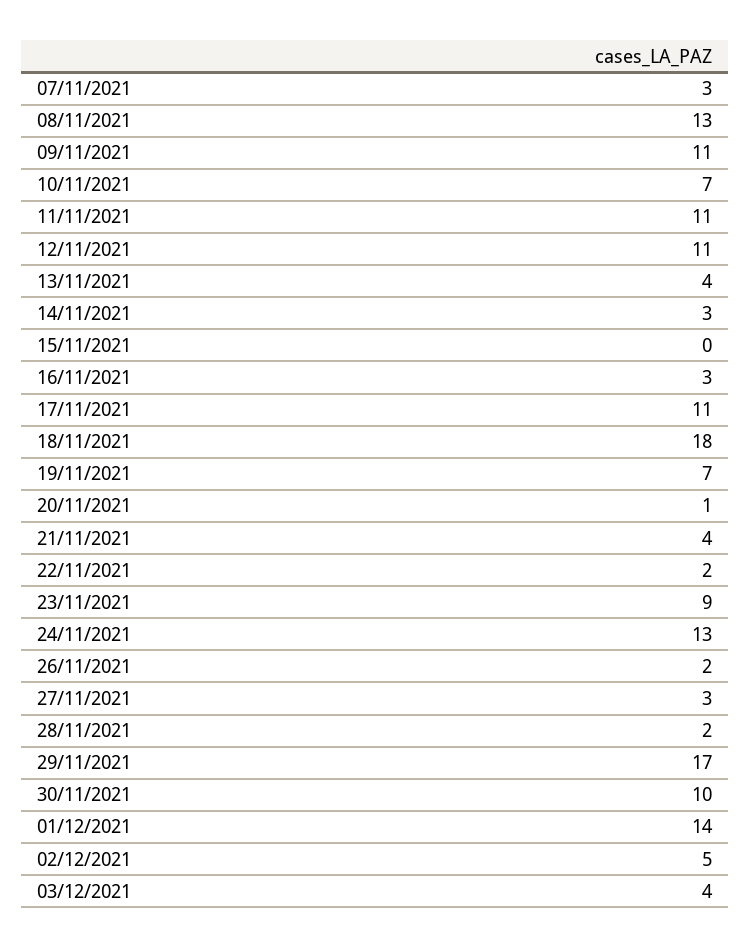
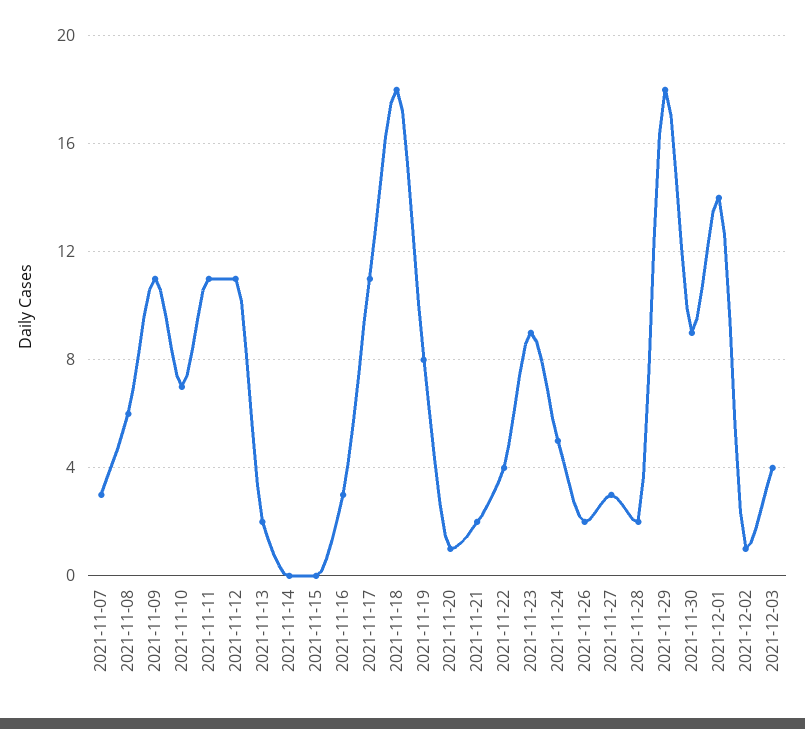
  {
    "07/11/2021": 3,
-   "08/11/2021": 13,
+   "08/11/2021": 6,
    "09/11/2021": 11,
    "10/11/2021": 7,
    "11/11/2021": 11,
    "12/11/2021": 11,
-   "13/11/2021": 4,
+   "13/11/2021": 2,
-   "14/11/2021": 3,
+   "14/11/2021": 0,
    "15/11/2021": 0,
    "16/11/2021": 3,
    "17/11/2021": 11,
    "18/11/2021": 18,
-   "19/11/2021": 7,
+   "19/11/2021": 8,
    "20/11/2021": 1,
-   "21/11/2021": 4,
+   "21/11/2021": 2,
-   "22/11/2021": 2,
+   "22/11/2021": 4,
    "23/11/2021": 9,
-   "24/11/2021": 13,
+   "24/11/2021": 5,
    "26/11/2021": 2,
    "27/11/2021": 3,
    "28/11/2021": 2,
-   "29/11/2021": 17,
+   "29/11/2021": 18,
-   "30/11/2021": 10,
+   "30/11/2021": 9,
    "01/12/2021": 14,
-   "02/12/2021": 5,
+   "02/12/2021": 1,
    "03/12/2021": 4
  }

